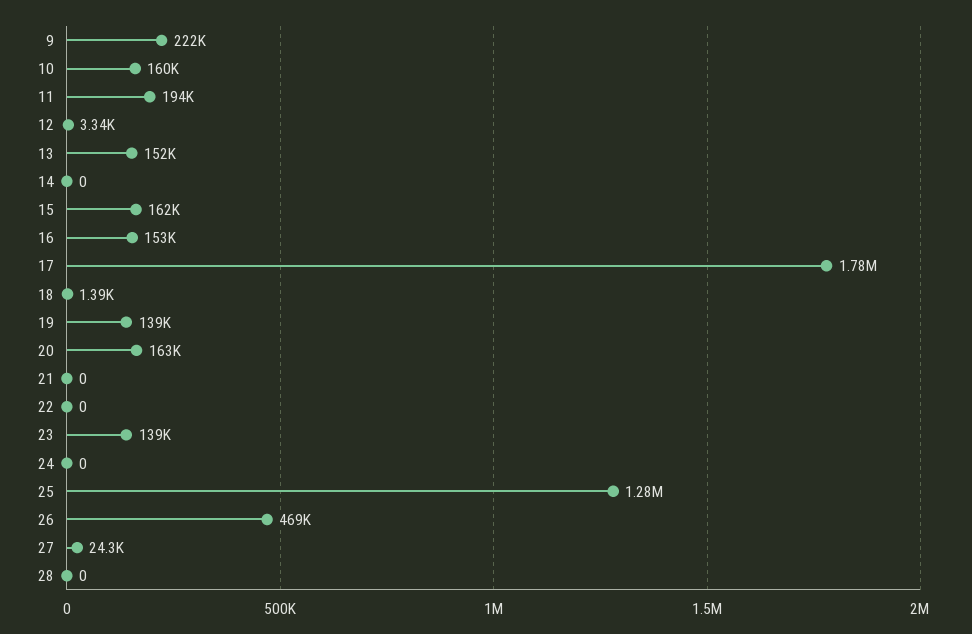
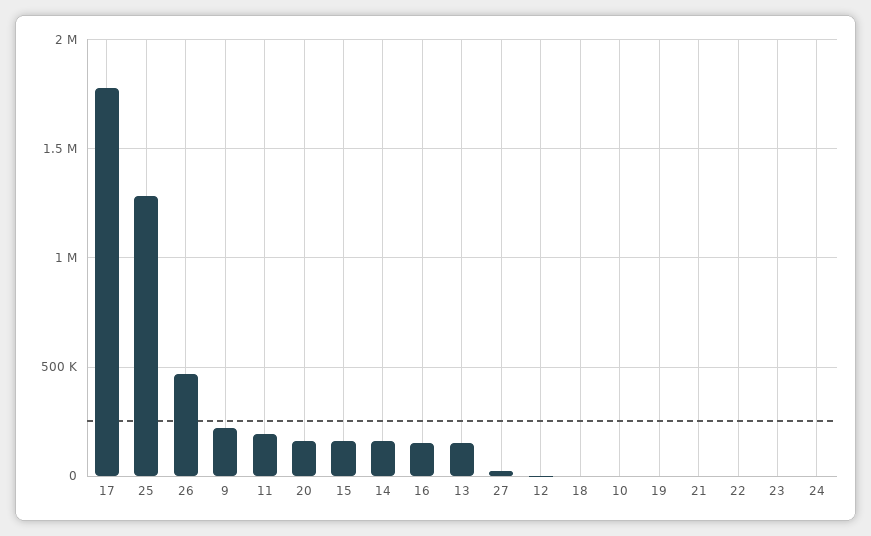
  {
    "9": 222000,
-   "10": 160000,
+   "10": 0,
    "11": 194000,
    "12": 3340,
    "13": 152000,
-   "14": 0,
+   "14": 150000,
    "15": 162000,
    "16": 153000,
    "17": 1780000,
    "18": 1390,
-   "19": 139000,
+   "19": 0,
    "20": 163000,
    "21": 0,
    "22": 0,
-   "23": 139000,
+   "23": 0,
    "24": 0,
    "25": 1280000,
    "26": 469000,
-   "27": 24300,
+   "27": 24300
-   "28": 0
  }

